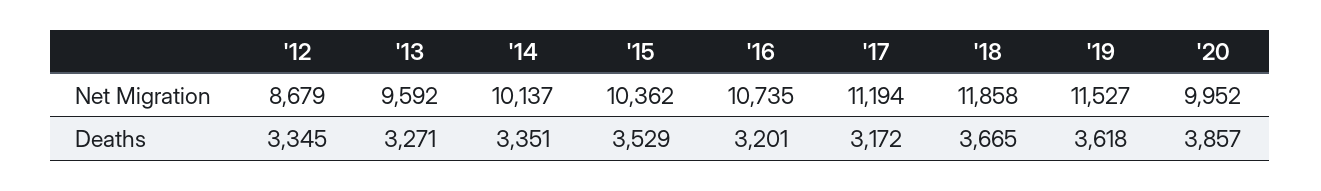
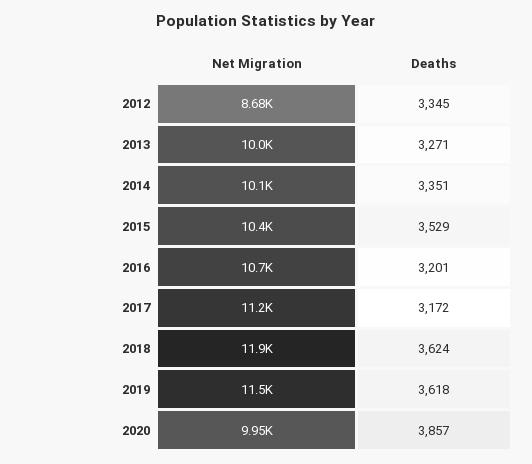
  {
    "'12": {
      "Net Migration": 8679,
      "Deaths": 3345
    },
    "'13": {
-     "Net Migration": 9592,
+     "Net Migration": 10000,
      "Deaths": 3271
    },
    "'14": {
      "Net Migration": 10137,
      "Deaths": 3351
    },
    "'15": {
      "Net Migration": 10362,
      "Deaths": 3529
    },
    "'16": {
      "Net Migration": 10735,
      "Deaths": 3201
    },
    "'17": {
      "Net Migration": 11194,
      "Deaths": 3172
    },
    "'18": {
      "Net Migration": 11858,
-     "Deaths": 3665
+     "Deaths": 3624
    },
    "'19": {
      "Net Migration": 11527,
      "Deaths": 3618
    },
    "'20": {
      "Net Migration": 9952,
      "Deaths": 3857
    }
  }

